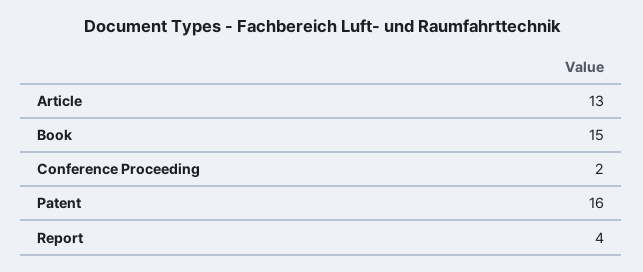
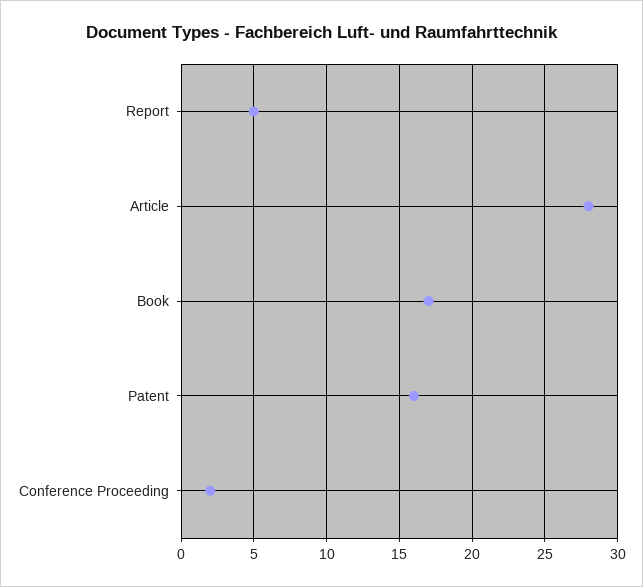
  {
-   "Article": 13,
+   "Article": 28,
-   "Book": 15,
+   "Book": 17,
    "Conference Proceeding": 2,
    "Patent": 16,
-   "Report": 4
+   "Report": 5
  }

